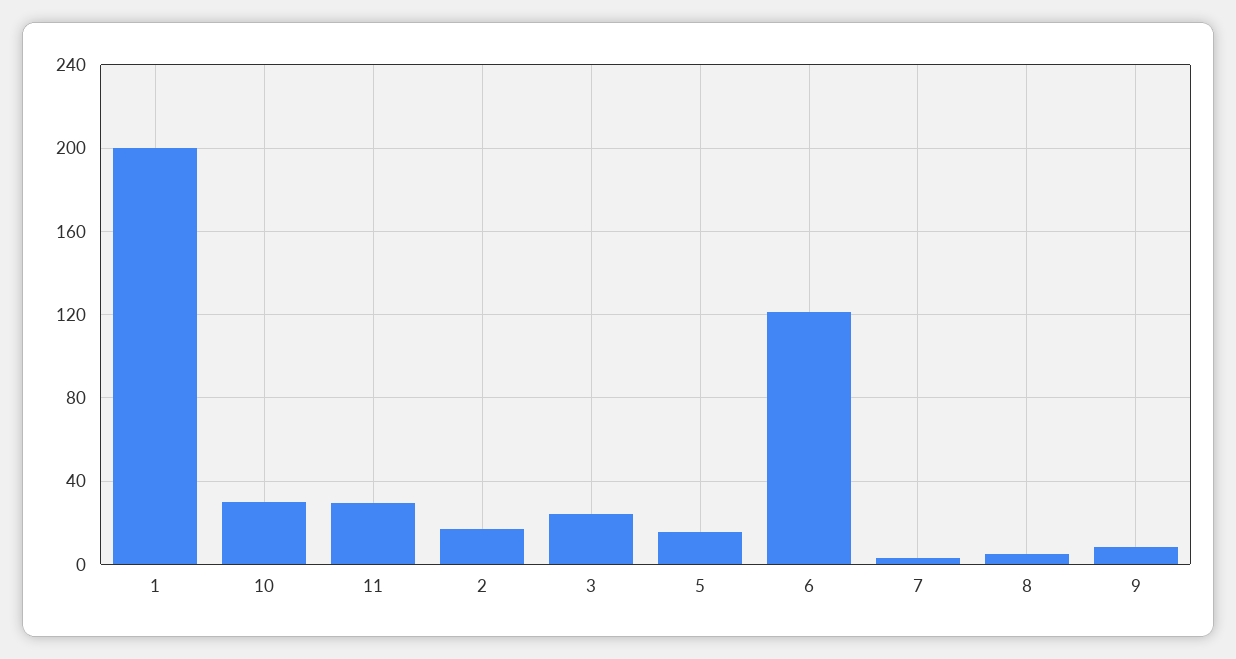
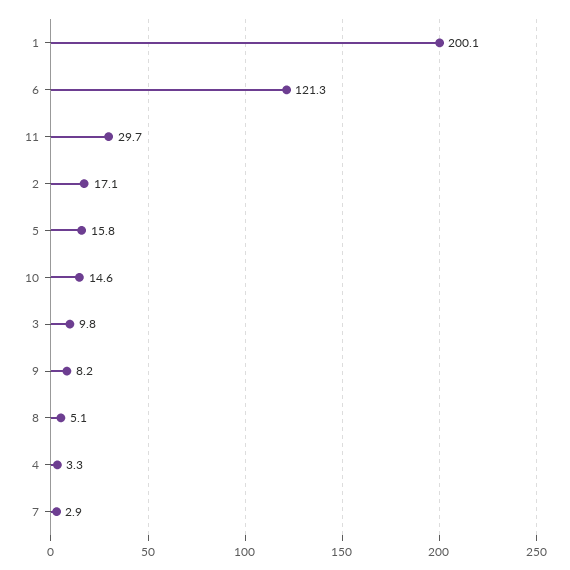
  {
    "1": 200.1,
-   "10": 30,
+   "10": 14.6,
    "11": 29.7,
    "2": 17.1,
-   "3": 25,
+   "3": 9.8,
    "5": 15.8,
    "6": 121.3,
    "7": 2.9,
    "8": 5.1,
-   "9": 8.2
+   "9": 8.2,
+   "4": 3.3
  }

